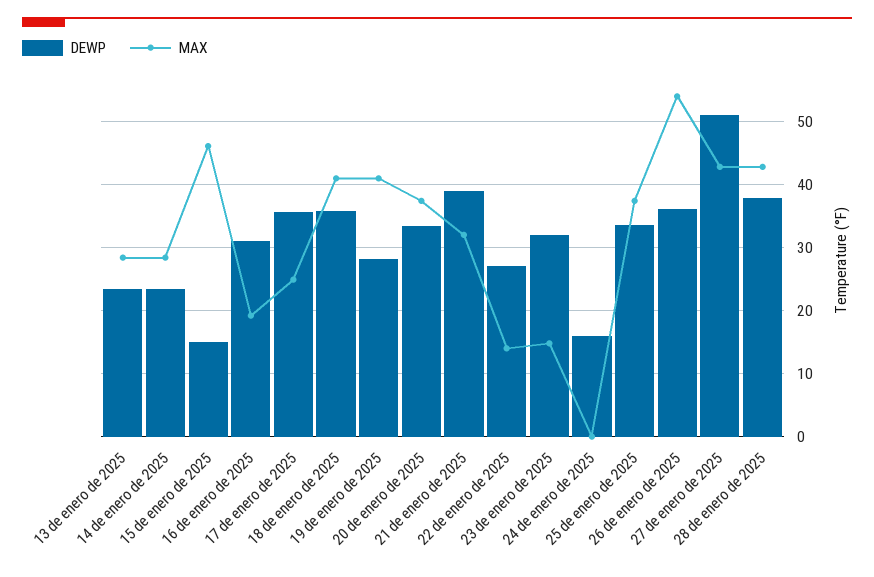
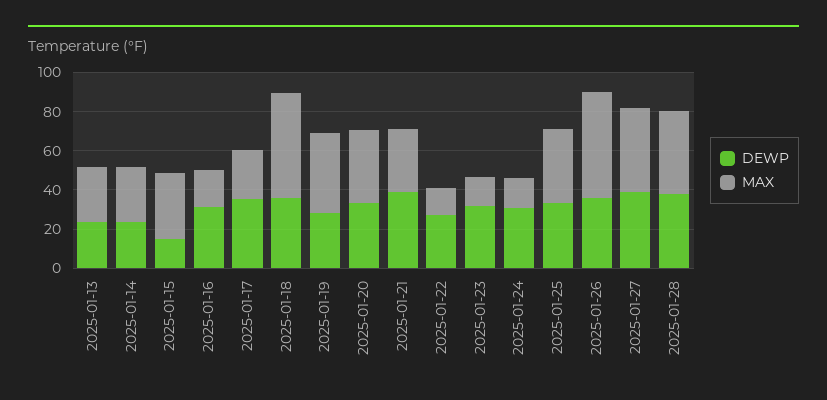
  {
    "DEWP": {
      "13 de enero de 2025": 24,
      "14 de enero de 2025": 24,
      "15 de enero de 2025": 15,
      "16 de enero de 2025": 31,
      "17 de enero de 2025": 36,
      "18 de enero de 2025": 36,
      "19 de enero de 2025": 28,
      "20 de enero de 2025": 33,
      "21 de enero de 2025": 39,
      "22 de enero de 2025": 27,
      "23 de enero de 2025": 32,
-     "24 de enero de 2025": 16,
+     "24 de enero de 2025": 30,
      "25 de enero de 2025": 34,
      "26 de enero de 2025": 36,
-     "27 de enero de 2025": 51,
+     "27 de enero de 2025": 40,
      "28 de enero de 2025": 38
    },
    "MAX": {
      "13 de enero de 2025": 28,
      "14 de enero de 2025": 28,
-     "15 de enero de 2025": 46,
+     "15 de enero de 2025": 35,
      "16 de enero de 2025": 19,
      "17 de enero de 2025": 25,
-     "18 de enero de 2025": 41,
+     "18 de enero de 2025": 55,
      "19 de enero de 2025": 41,
      "20 de enero de 2025": 37,
      "21 de enero de 2025": 32,
      "22 de enero de 2025": 14,
      "23 de enero de 2025": 15,
-     "24 de enero de 2025": 0,
+     "24 de enero de 2025": 15,
      "25 de enero de 2025": 37,
      "26 de enero de 2025": 54,
      "27 de enero de 2025": 43,
      "28 de enero de 2025": 43
    }
  }

